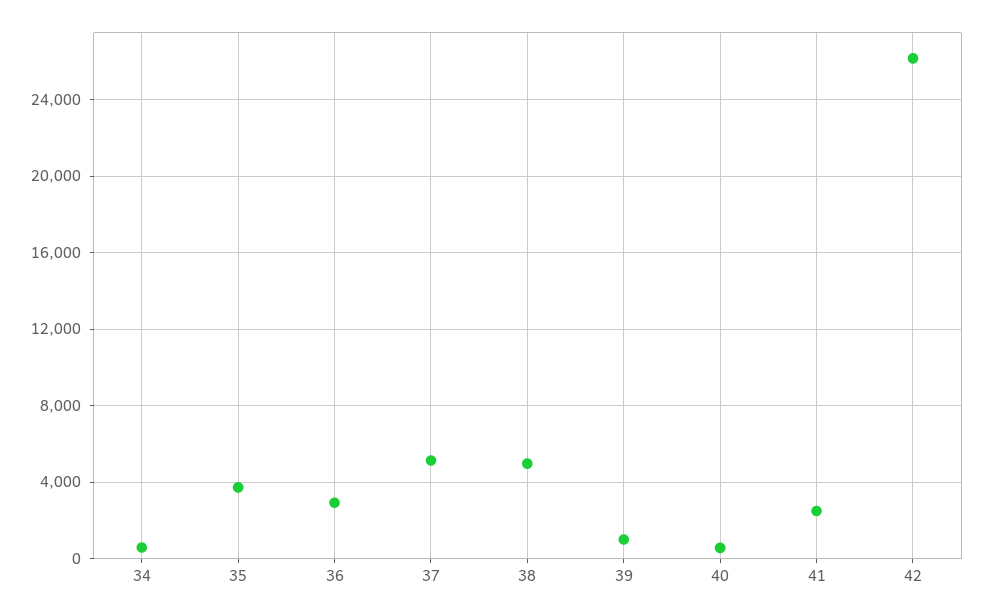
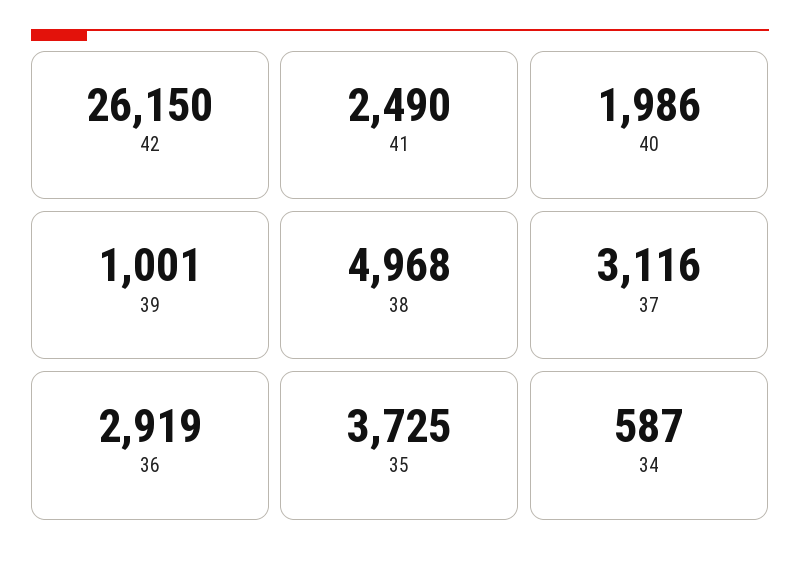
  {
    "34": 587,
    "35": 3725,
    "36": 2919,
-   "37": 5000,
+   "37": 3116,
    "38": 4968,
    "39": 1001,
-   "40": 500,
+   "40": 1986,
    "41": 2490,
    "42": 26150
  }

